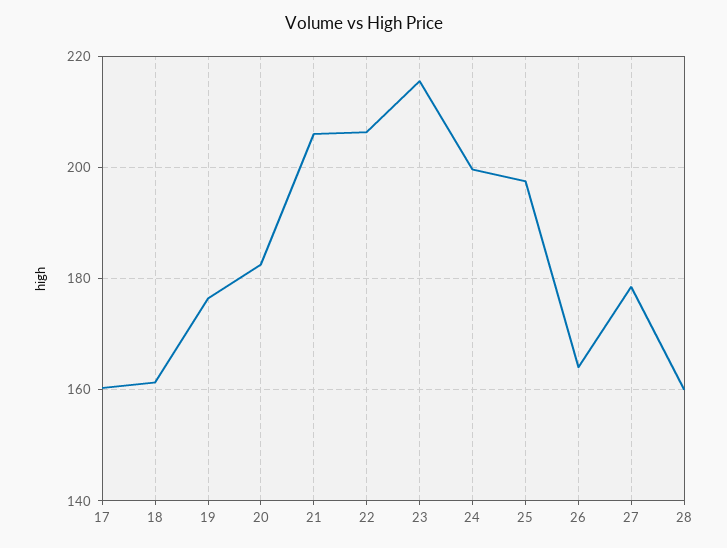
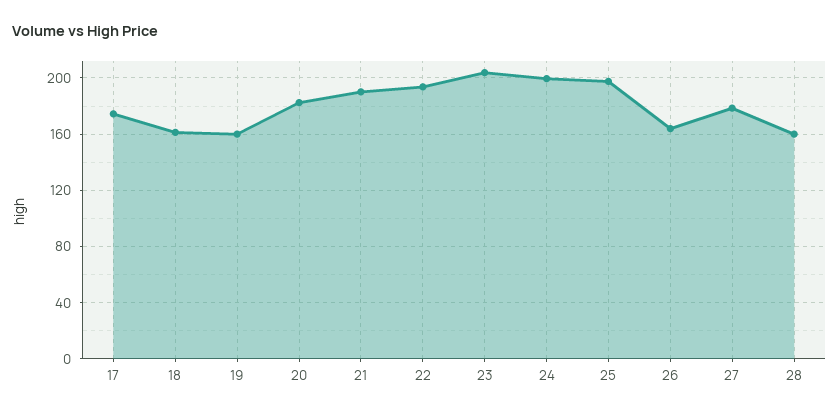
  {
-   "17": 160,
+   "17": 175,
    "18": 162,
-   "19": 176,
+   "19": 160,
    "20": 182,
-   "21": 206,
+   "21": 190,
-   "22": 206,
+   "22": 195,
-   "23": 216,
+   "23": 205,
    "24": 200,
    "25": 198,
    "26": 164,
    "27": 178,
    "28": 160
  }

